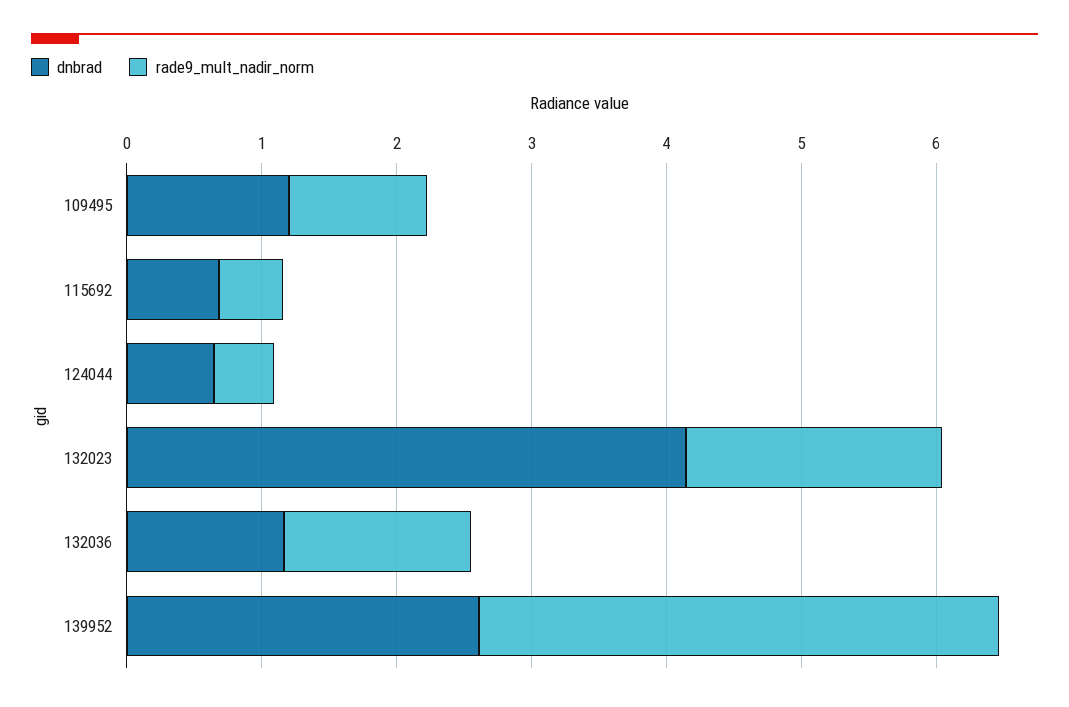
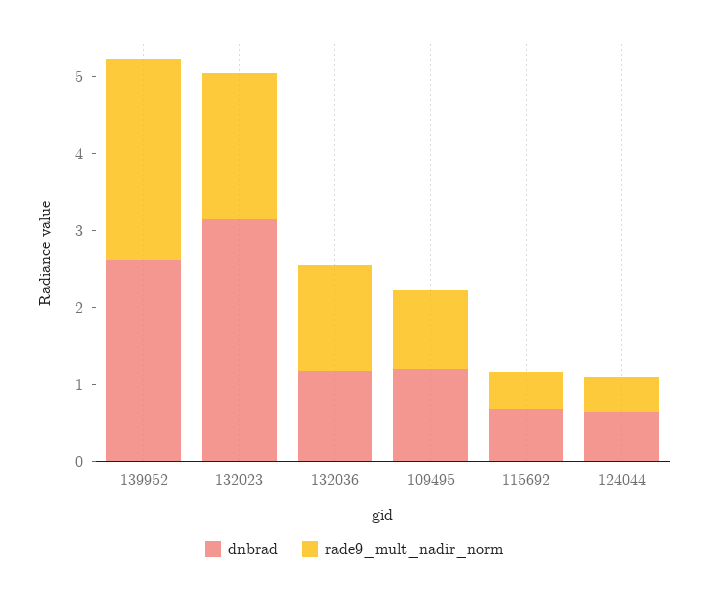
  {
    "dnbrad": {
      "109495": 1.2,
      "115692": 0.6,
      "124044": 0.6,
-     "132023": 4.2,
+     "132023": 3.2,
      "132036": 1.2,
      "139952": 2.6
    },
    "rade9_mult_nadir_norm": {
      "109495": 1,
      "115692": 0.4,
      "124044": 0.4,
      "132023": 1.8,
      "132036": 1.4,
-     "139952": 3.8
+     "139952": 2.6
    }
  }

